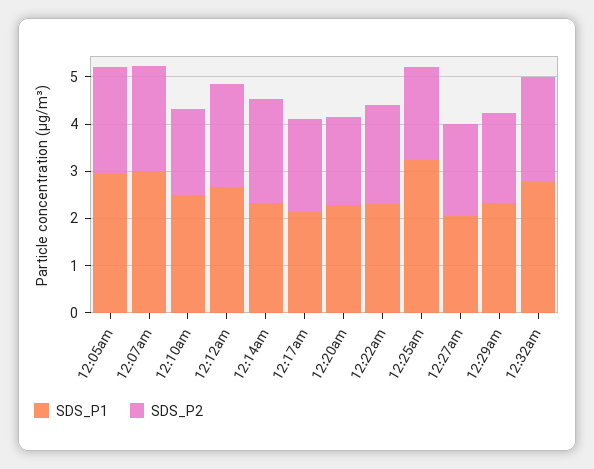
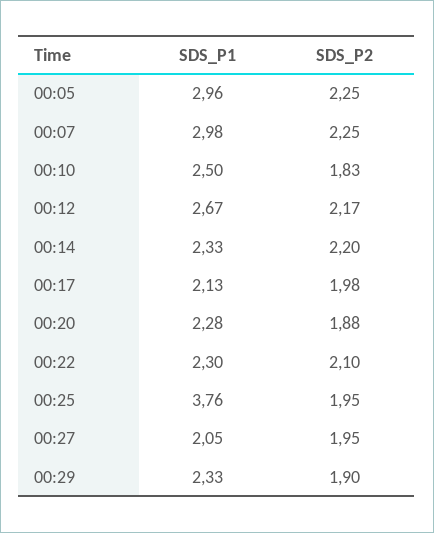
  {
    "SDS_P1": {
      "12:05am": 2.96,
      "12:07am": 2.98,
      "12:10am": 2.5,
      "12:12am": 2.67,
      "12:14am": 2.33,
      "12:17am": 2.13,
      "12:20am": 2.28,
      "12:22am": 2.3,
-     "12:25am": 3.2,
+     "12:25am": 3.76,
      "12:27am": 2.05,
-     "12:29am": 2.33,
+     "12:29am": 2.33
-     "12:32am": 2.8
    },
    "SDS_P2": {
      "12:05am": 2.25,
      "12:07am": 2.25,
      "12:10am": 1.83,
      "12:12am": 2.17,
      "12:14am": 2.2,
      "12:17am": 1.98,
      "12:20am": 1.88,
      "12:22am": 2.1,
      "12:25am": 1.95,
      "12:27am": 1.95,
-     "12:29am": 1.9,
+     "12:29am": 1.9
-     "12:32am": 2.2
    }
  }

